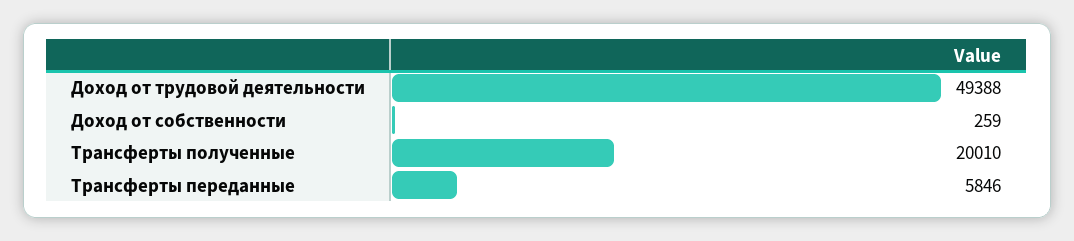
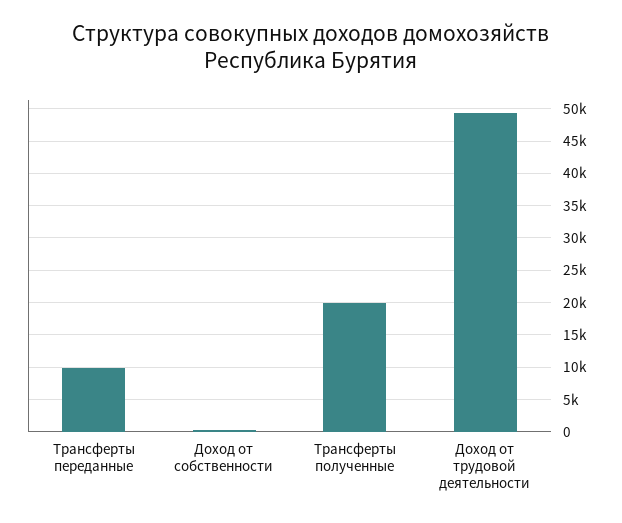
  {
    "Доход от трудовой деятельности": 49388,
    "Доход от собственности": 259,
    "Трансферты полученные": 20010,
-   "Трансферты переданные": 5846
+   "Трансферты переданные": 10000
  }

